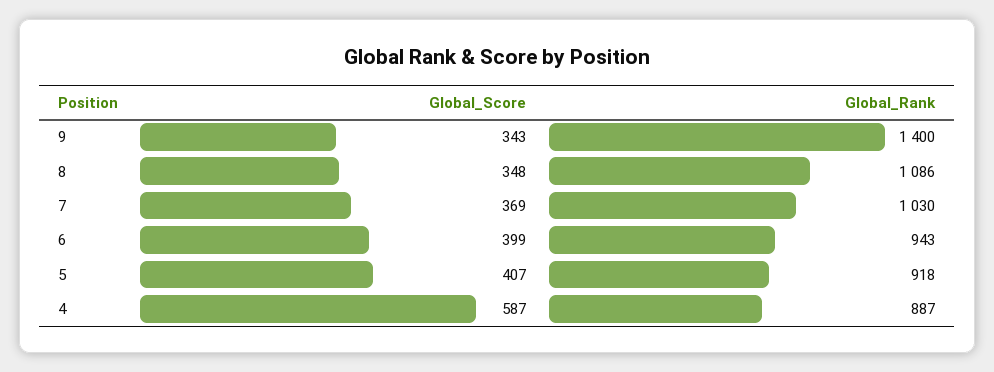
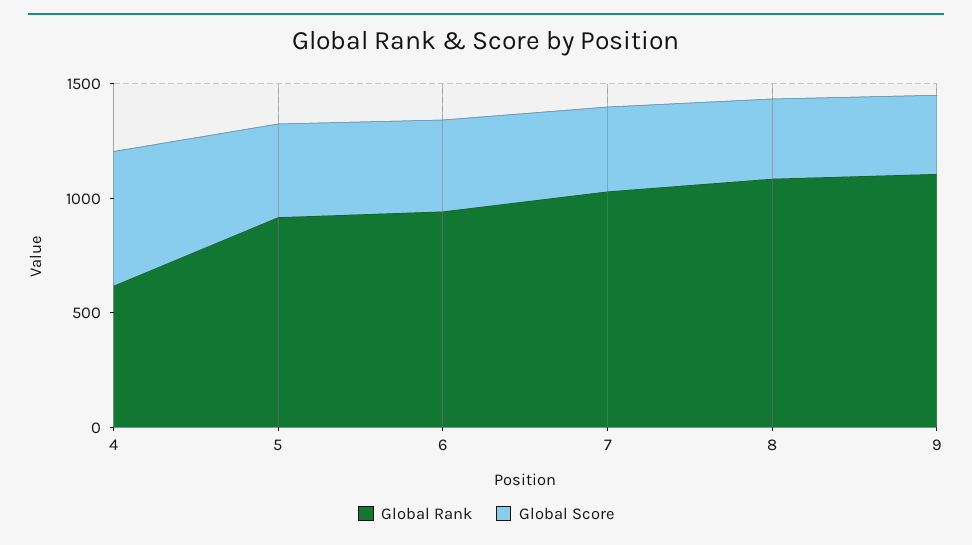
  {
    "Global_Score": {
      "9": 343,
      "8": 348,
      "7": 369,
      "6": 399,
      "5": 407,
      "4": 587
    },
    "Global_Rank": {
-     "9": 1400,
+     "9": 1100,
      "8": 1086,
      "7": 1030,
      "6": 943,
      "5": 918,
-     "4": 887
+     "4": 600
    }
  }

